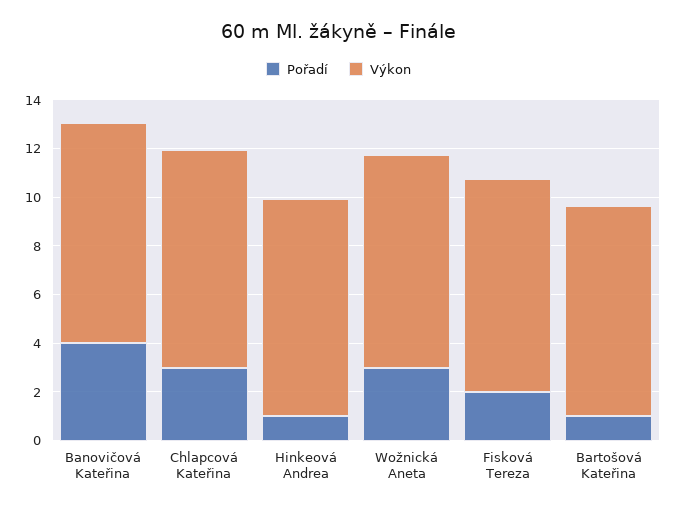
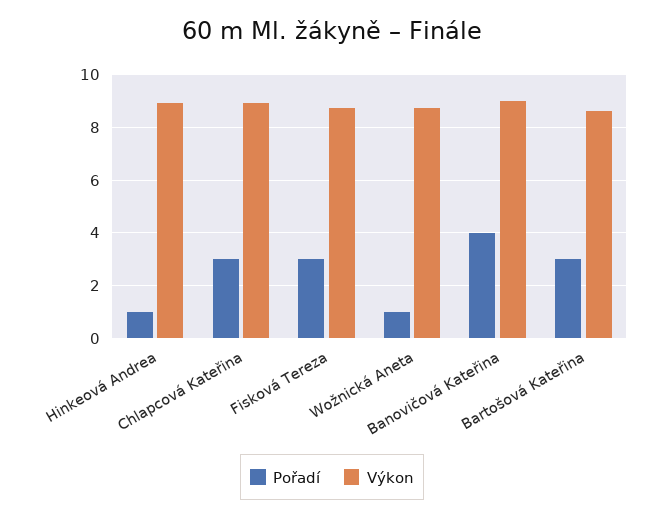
  {
    "Pořadí": {
      "Banovičová Kateřina": 4,
      "Chlapcová Kateřina": 3,
      "Hinkeová Andrea": 1,
-     "Wožnická Aneta": 3,
+     "Wožnická Aneta": 1,
-     "Fisková Tereza": 2,
+     "Fisková Tereza": 3,
-     "Bartošová Kateřina": 1
+     "Bartošová Kateřina": 3
    },
    "Výkon": {
      "Banovičová Kateřina": 9,
      "Chlapcová Kateřina": 9,
      "Hinkeová Andrea": 9,
      "Wožnická Aneta": 8.75,
      "Fisková Tereza": 8.75,
      "Bartošová Kateřina": 8.5
    }
  }

